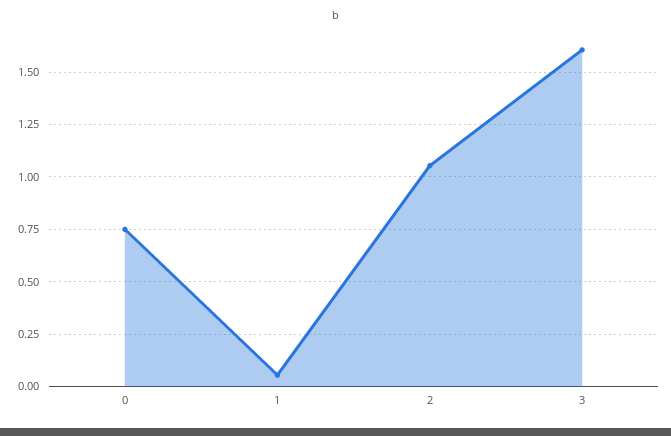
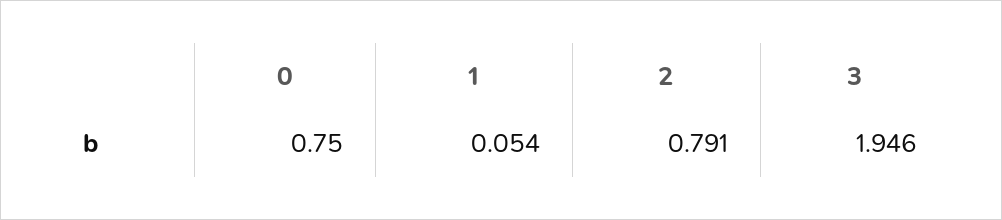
  {
    "0": 0.75,
    "1": 0.054,
-   "2": 1.05,
+   "2": 0.791,
-   "3": 1.6
+   "3": 1.946
  }

